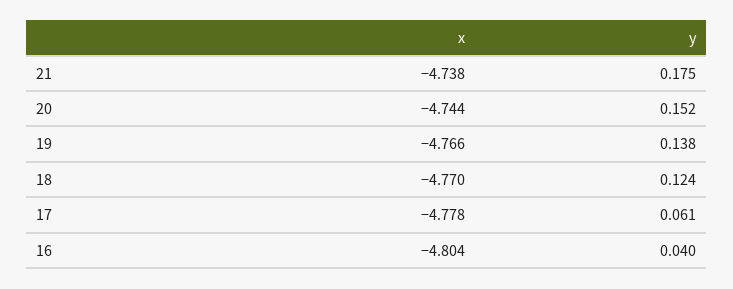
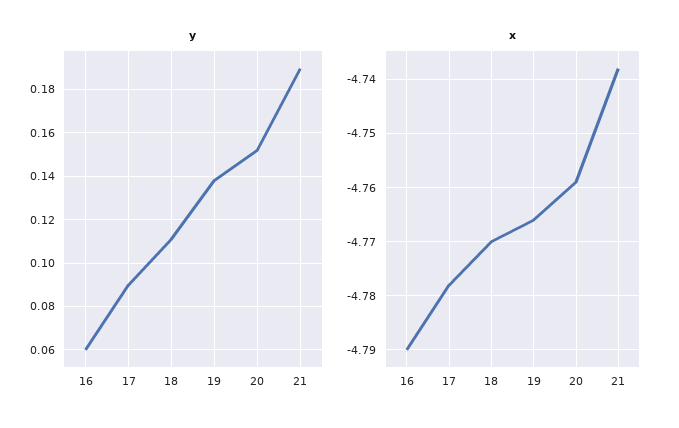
  {
    "x": {
      "21": -4.738,
-     "20": -4.744,
+     "20": -4.76,
      "19": -4.766,
      "18": -4.77,
      "17": -4.778,
-     "16": -4.804
+     "16": -4.79
    },
    "y": {
-     "21": 0.175,
+     "21": 0.19,
      "20": 0.152,
      "19": 0.138,
-     "18": 0.124,
+     "18": 0.11,
-     "17": 0.061,
+     "17": 0.09,
-     "16": 0.04
+     "16": 0.06
    }
  }

